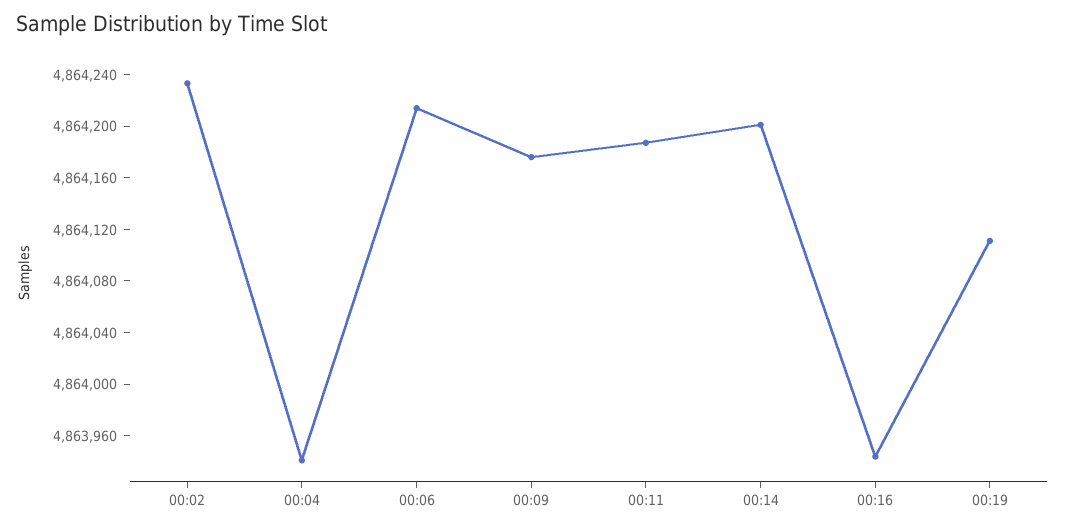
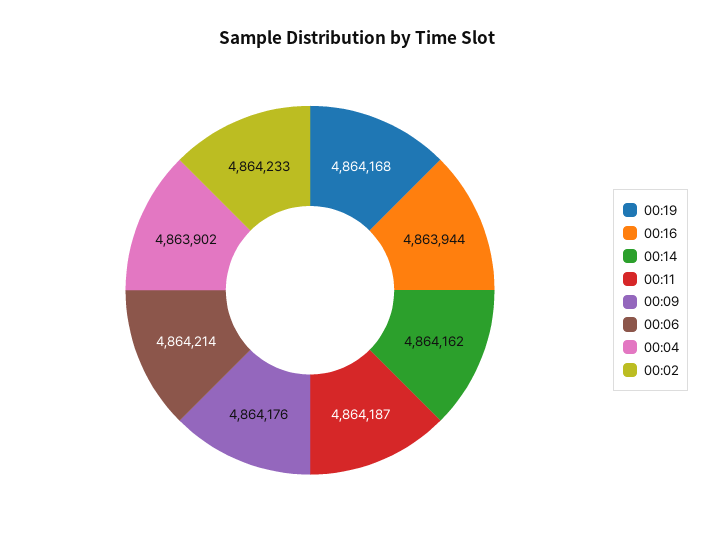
  {
    "00:02": 4864233,
-   "00:04": 4863940,
+   "00:04": 4863902,
    "00:06": 4864214,
    "00:09": 4864176,
    "00:11": 4864187,
-   "00:14": 4864200,
+   "00:14": 4864162,
    "00:16": 4863944,
-   "00:19": 4864110
+   "00:19": 4864168
  }

